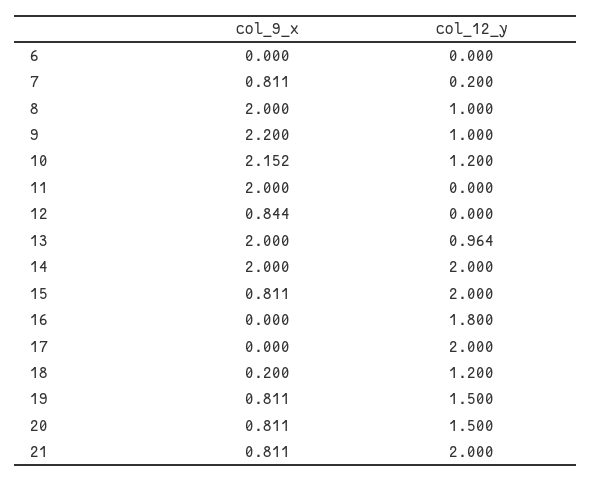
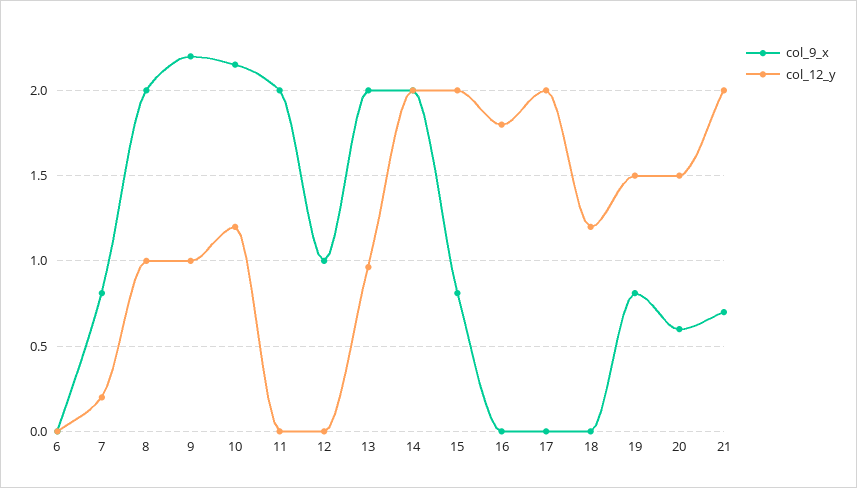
  {
    "col_9_x": {
      "6": 0,
      "7": 0.811,
      "8": 2,
      "9": 2.2,
      "10": 2.152,
      "11": 2,
-     "12": 0.844,
+     "12": 1,
      "13": 2,
      "14": 2,
      "15": 0.811,
      "16": 0,
      "17": 0,
-     "18": 0.2,
+     "18": 0,
      "19": 0.811,
-     "20": 0.811,
+     "20": 0.6,
-     "21": 0.811
+     "21": 0.7
    },
    "col_12_y": {
      "6": 0,
      "7": 0.2,
      "8": 1,
      "9": 1,
      "10": 1.2,
      "11": 0,
      "12": 0,
      "13": 0.964,
      "14": 2,
      "15": 2,
      "16": 1.8,
      "17": 2,
      "18": 1.2,
      "19": 1.5,
      "20": 1.5,
      "21": 2
    }
  }

